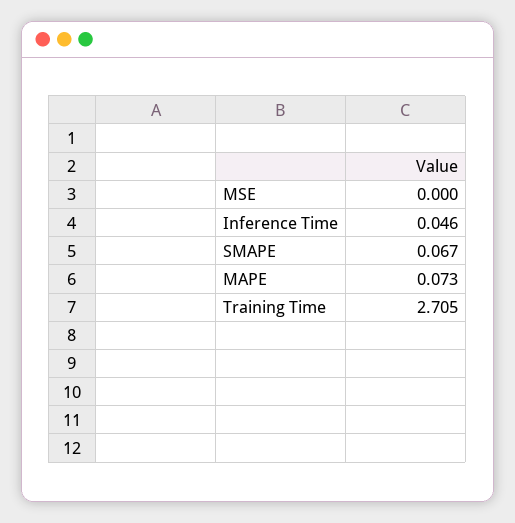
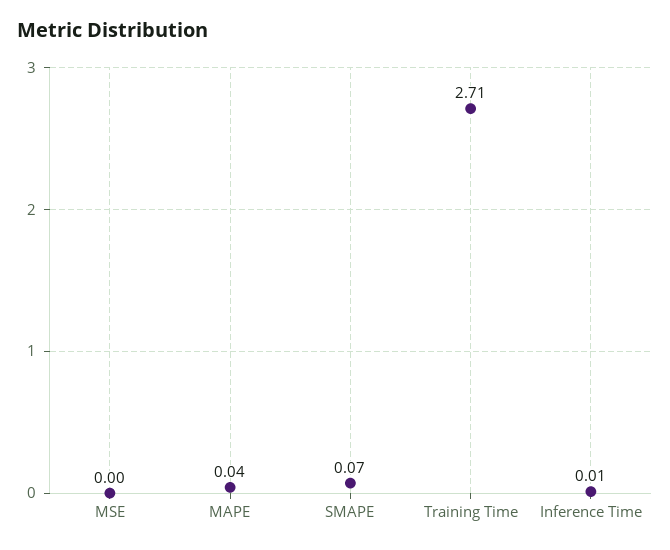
  {
    "MSE": 0,
-   "Inference Time": 0.046,
+   "Inference Time": 0.01,
    "SMAPE": 0.067,
-   "MAPE": 0.073,
+   "MAPE": 0.04,
    "Training Time": 2.705
  }

